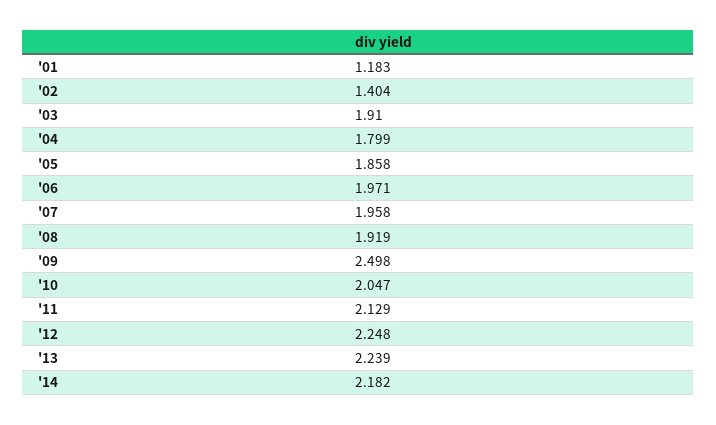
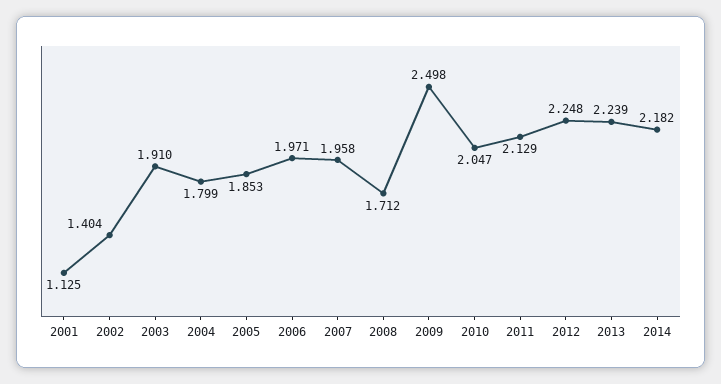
  {
-   "'01": 1.183,
+   "'01": 1.125,
    "'02": 1.404,
    "'03": 1.91,
    "'04": 1.799,
-   "'05": 1.858,
+   "'05": 1.853,
    "'06": 1.971,
    "'07": 1.958,
-   "'08": 1.919,
+   "'08": 1.712,
    "'09": 2.498,
    "'10": 2.047,
    "'11": 2.129,
    "'12": 2.248,
    "'13": 2.239,
    "'14": 2.182
  }

